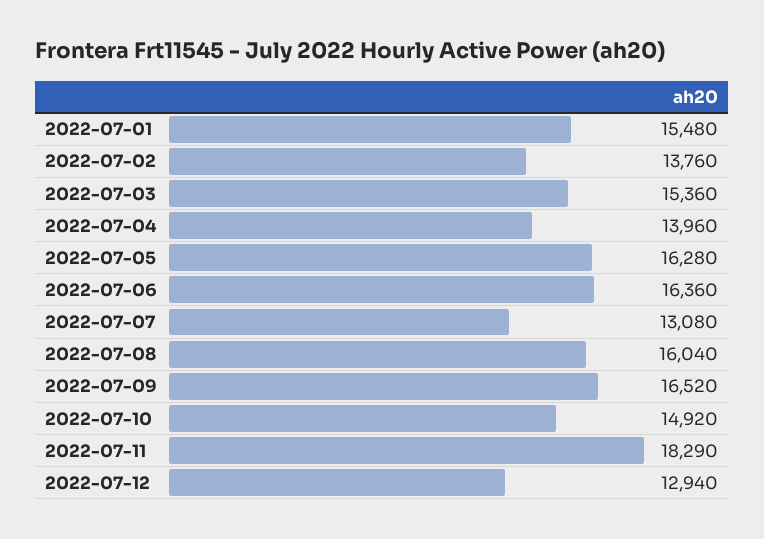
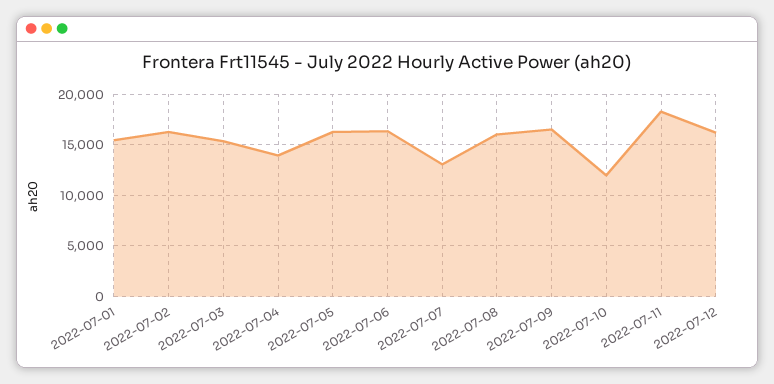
  {
    "2022-07-01": 15480,
-   "2022-07-02": 13760,
+   "2022-07-02": 16000,
    "2022-07-03": 15360,
    "2022-07-04": 13960,
    "2022-07-05": 16280,
    "2022-07-06": 16360,
    "2022-07-07": 13080,
    "2022-07-08": 16040,
    "2022-07-09": 16520,
-   "2022-07-10": 14920,
+   "2022-07-10": 12000,
    "2022-07-11": 18290,
-   "2022-07-12": 12940
+   "2022-07-12": 16000
  }

